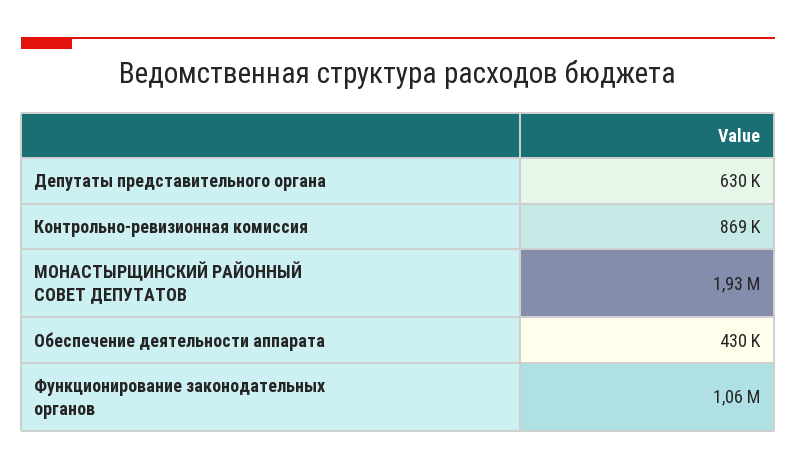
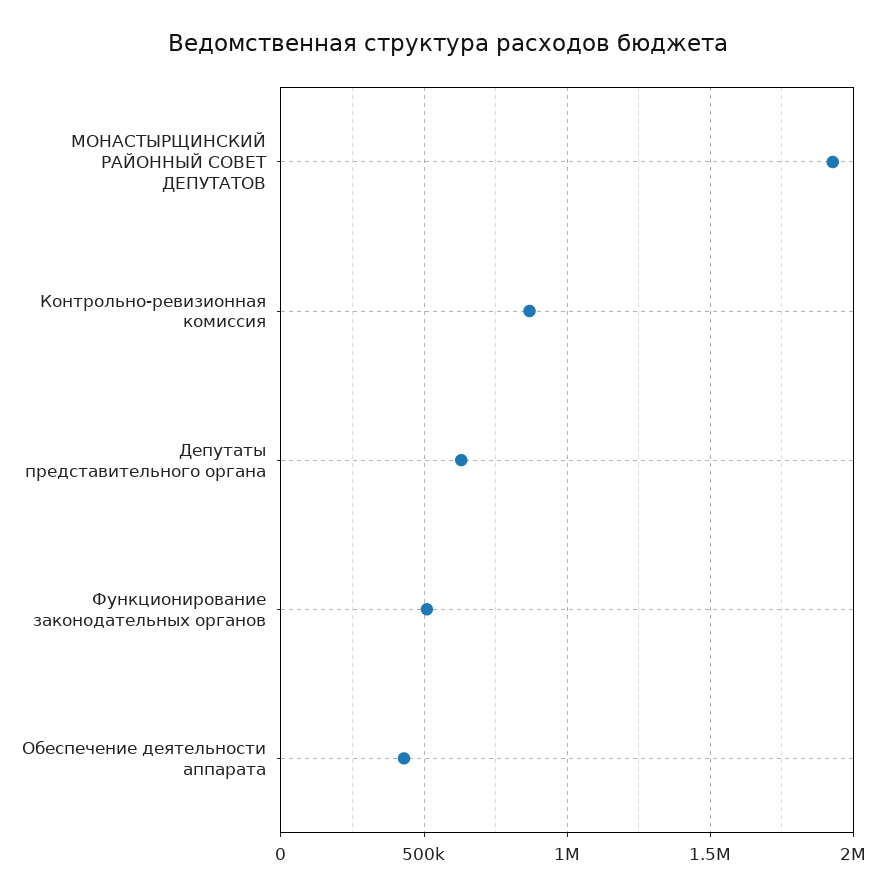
  {
    "Депутаты представительного органа": 630000,
    "Контрольно-ревизионная комиссия": 869000,
    "МОНАСТЫРЩИНСКИЙ РАЙОННЫЙ СОВЕТ ДЕПУТАТОВ": 1930000,
    "Обеспечение деятельности аппарата": 430000,
-   "Функционирование законодательных органов": 1060000
+   "Функционирование законодательных органов": 500000
  }

